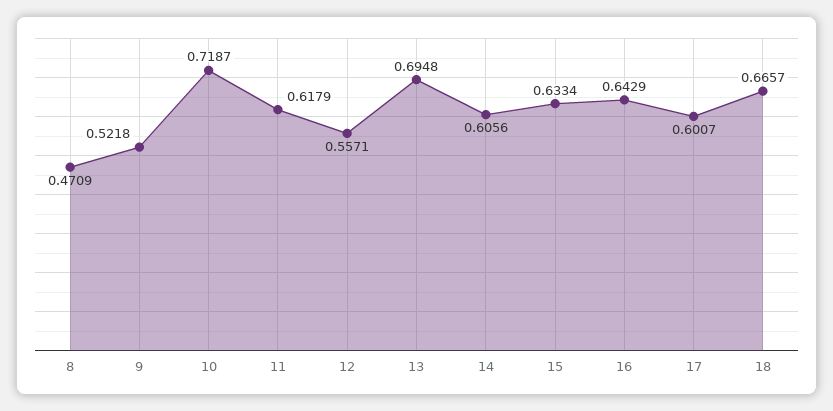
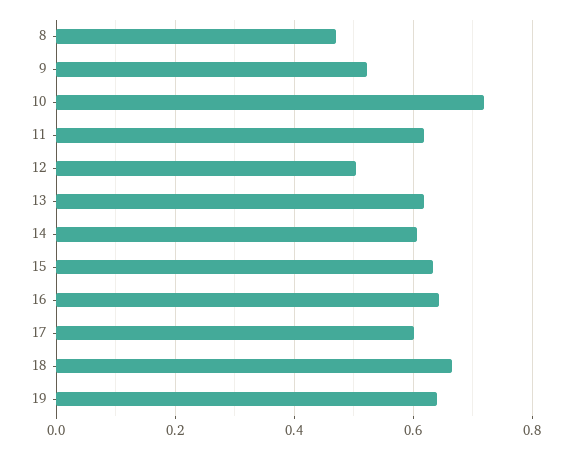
  {
    "8": 0.4709,
    "9": 0.5218,
    "10": 0.7187,
    "11": 0.6179,
-   "12": 0.5571,
+   "12": 0.5,
-   "13": 0.6948,
+   "13": 0.62,
    "14": 0.6056,
    "15": 0.6334,
    "16": 0.6429,
    "17": 0.6007,
-   "18": 0.6657
+   "18": 0.6657,
+   "19": 0.64
  }

